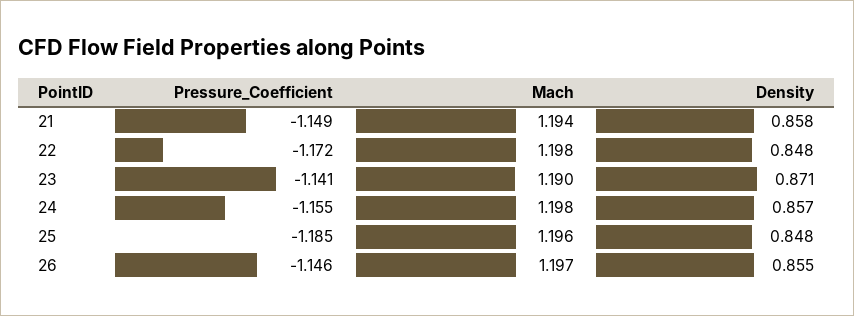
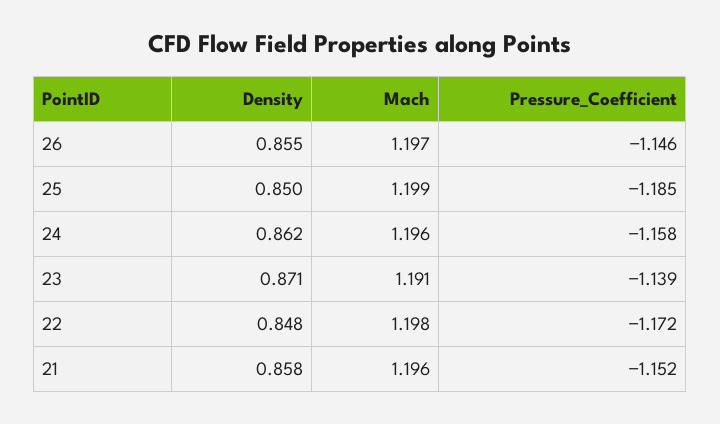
  {
    "Pressure_Coefficient": {
-     "21": -1.149,
+     "21": -1.152,
      "22": -1.172,
-     "23": -1.141,
+     "23": -1.139,
-     "24": -1.155,
+     "24": -1.158,
      "25": -1.185,
      "26": -1.146
    },
    "Mach": {
-     "21": 1.194,
+     "21": 1.196,
      "22": 1.198,
-     "23": 1.19,
+     "23": 1.191,
-     "24": 1.198,
+     "24": 1.196,
-     "25": 1.196,
+     "25": 1.199,
      "26": 1.197
    },
    "Density": {
      "21": 0.858,
      "22": 0.848,
      "23": 0.871,
-     "24": 0.857,
+     "24": 0.862,
-     "25": 0.848,
+     "25": 0.85,
      "26": 0.855
    }
  }

